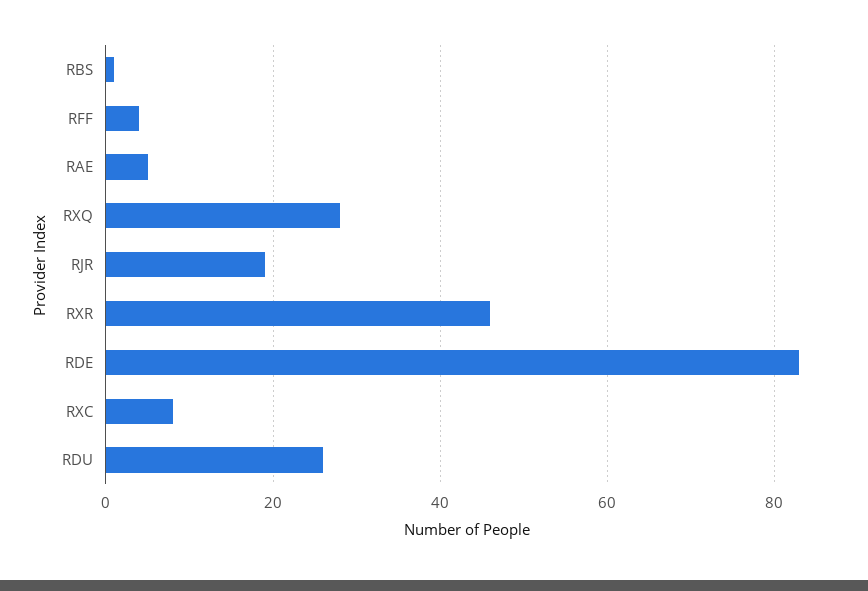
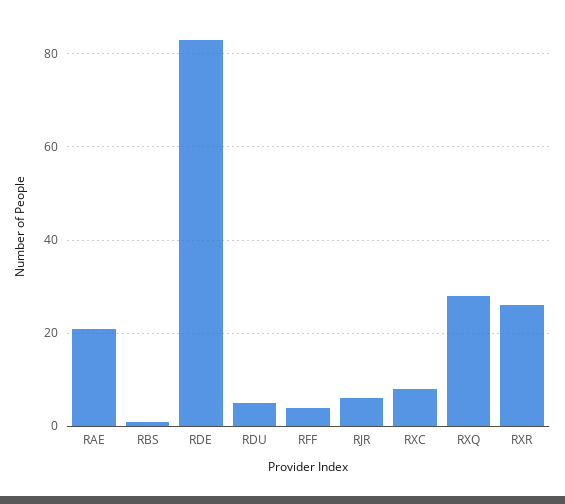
  {
    "RBS": 0,
    "RFF": 5,
-   "RAE": 5,
+   "RAE": 20,
    "RXQ": 30,
-   "RJR": 20,
+   "RJR": 5,
-   "RXR": 45,
+   "RXR": 25,
    "RDE": 85,
    "RXC": 10,
-   "RDU": 25
+   "RDU": 5
  }

